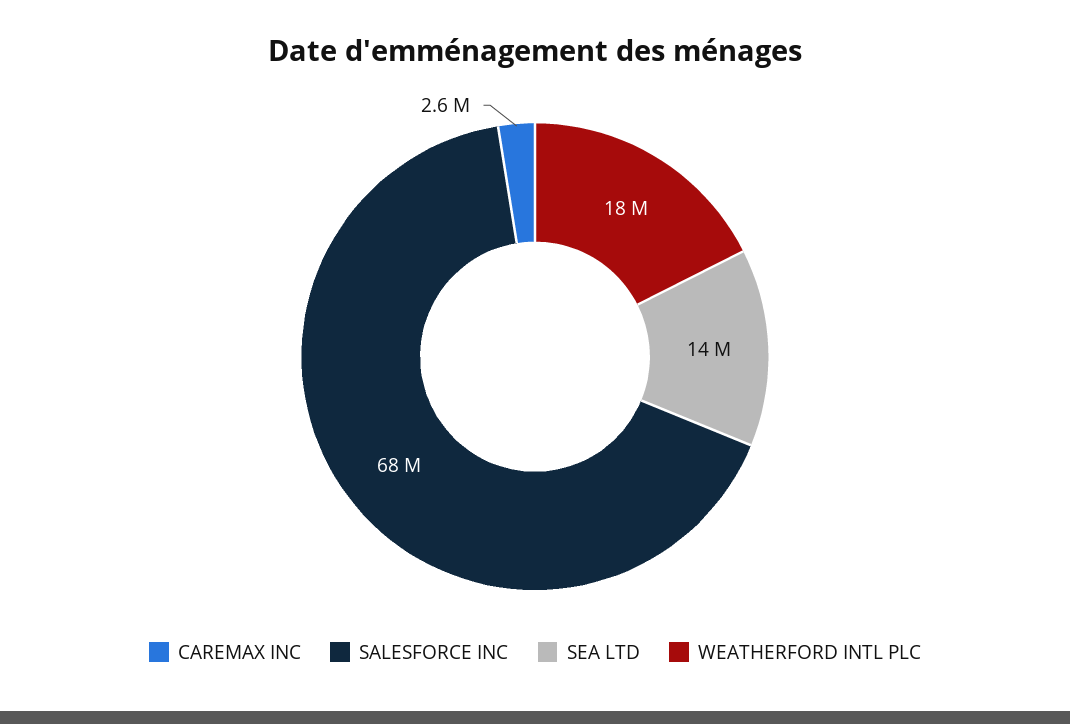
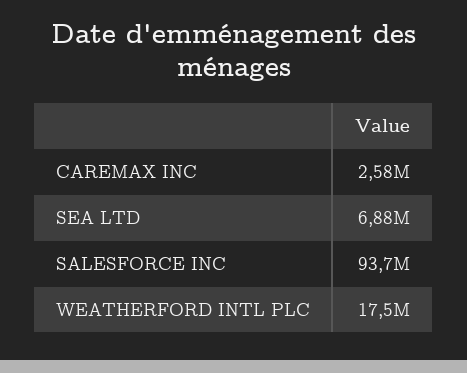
  {
    "CAREMAX INC": 2580000,
-   "SALESFORCE INC": 68000000,
+   "SALESFORCE INC": 93700000,
-   "SEA LTD": 14000000,
+   "SEA LTD": 6880000,
    "WEATHERFORD INTL PLC": 17500000
  }

